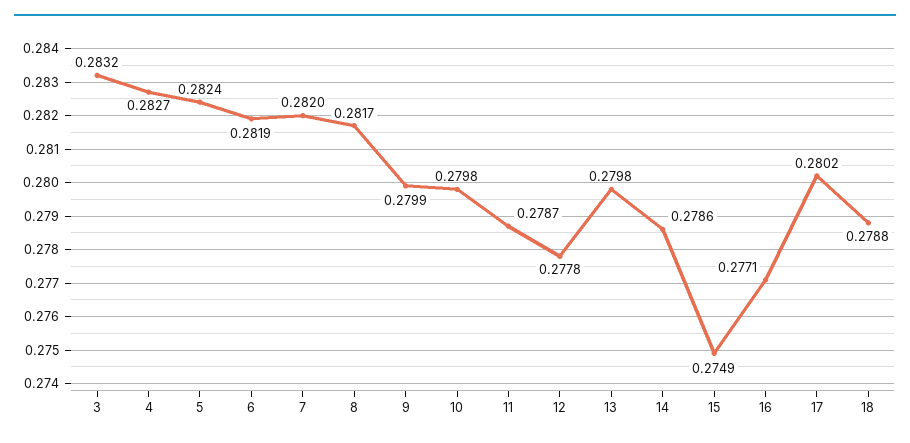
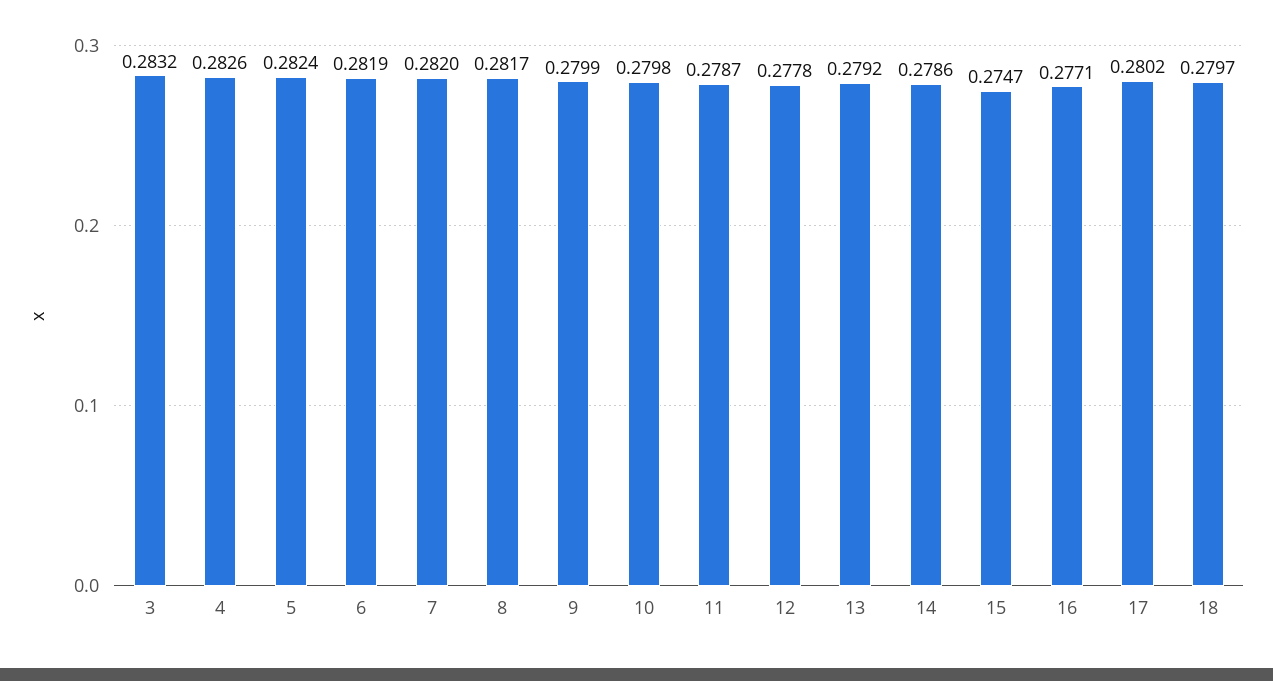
  {
    "3": 0.2832,
-   "4": 0.2827,
+   "4": 0.2826,
    "5": 0.2824,
    "6": 0.2819,
    "7": 0.282,
    "8": 0.2817,
    "9": 0.2799,
    "10": 0.2798,
    "11": 0.2787,
    "12": 0.2778,
-   "13": 0.2798,
+   "13": 0.2792,
    "14": 0.2786,
-   "15": 0.2749,
+   "15": 0.2747,
    "16": 0.2771,
    "17": 0.2802,
-   "18": 0.2788
+   "18": 0.2797
  }

